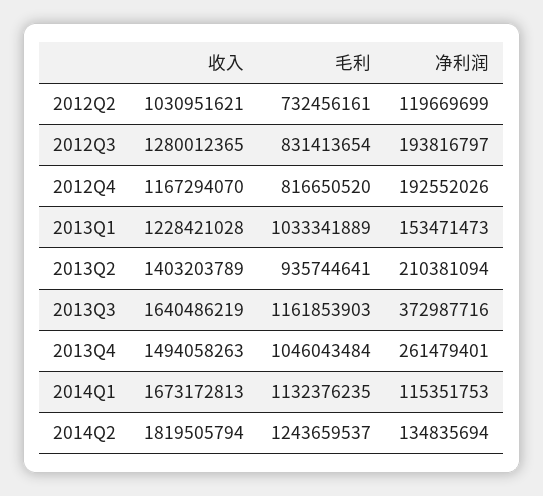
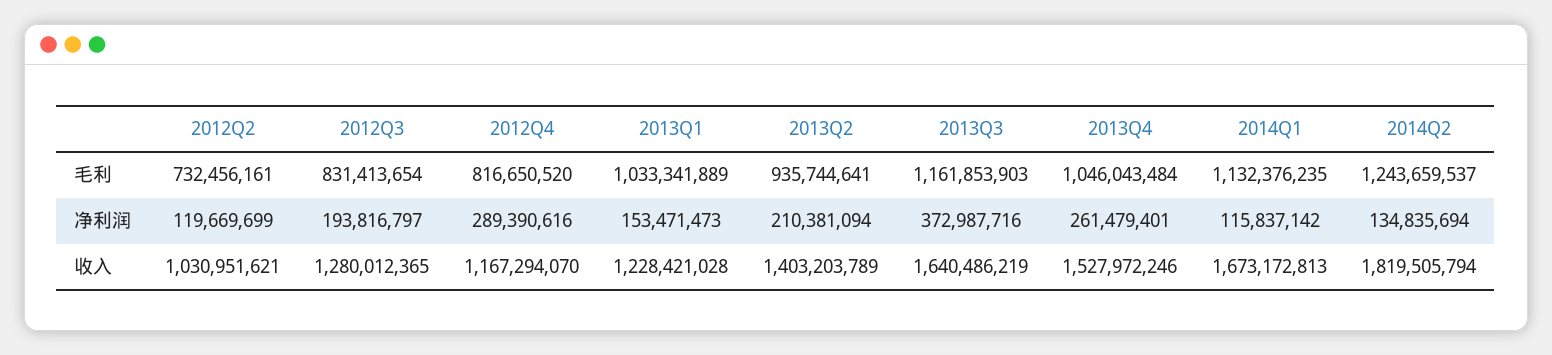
  {
    "收入": {
      "2012Q2": 1030951621,
      "2012Q3": 1280012365,
      "2012Q4": 1167294070,
      "2013Q1": 1228421028,
      "2013Q2": 1403203789,
      "2013Q3": 1640486219,
-     "2013Q4": 1494058263,
+     "2013Q4": 1527972246,
      "2014Q1": 1673172813,
      "2014Q2": 1819505794
    },
    "毛利": {
      "2012Q2": 732456161,
      "2012Q3": 831413654,
      "2012Q4": 816650520,
      "2013Q1": 1033341889,
      "2013Q2": 935744641,
      "2013Q3": 1161853903,
      "2013Q4": 1046043484,
      "2014Q1": 1132376235,
      "2014Q2": 1243659537
    },
    "净利润": {
      "2012Q2": 119669699,
      "2012Q3": 193816797,
-     "2012Q4": 192552026,
+     "2012Q4": 289390616,
      "2013Q1": 153471473,
      "2013Q2": 210381094,
      "2013Q3": 372987716,
      "2013Q4": 261479401,
-     "2014Q1": 115351753,
+     "2014Q1": 115837142,
      "2014Q2": 134835694
    }
  }

